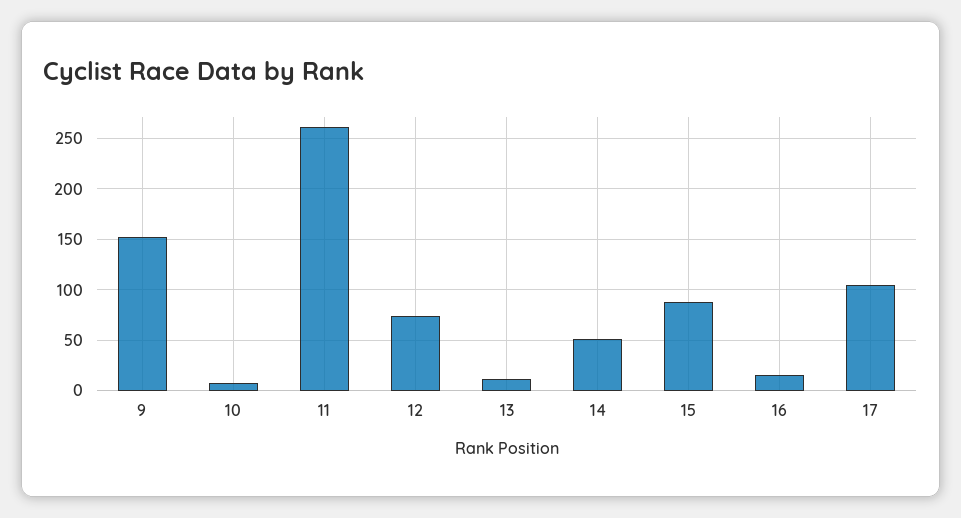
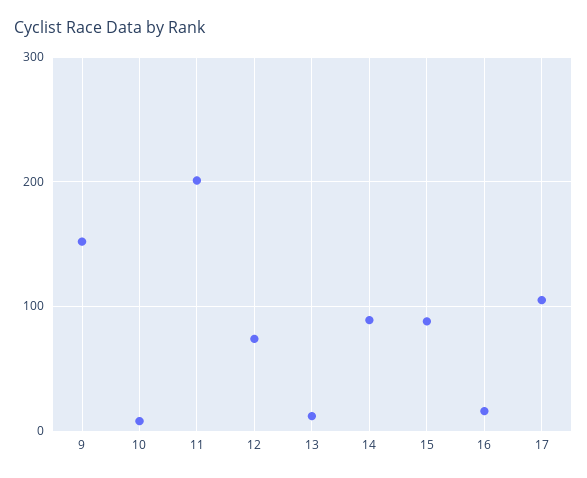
  {
    "9": 150,
    "10": 10,
-   "11": 260,
+   "11": 200,
    "12": 70,
    "13": 10,
-   "14": 50,
+   "14": 90,
    "15": 90,
    "16": 20,
    "17": 110
  }

